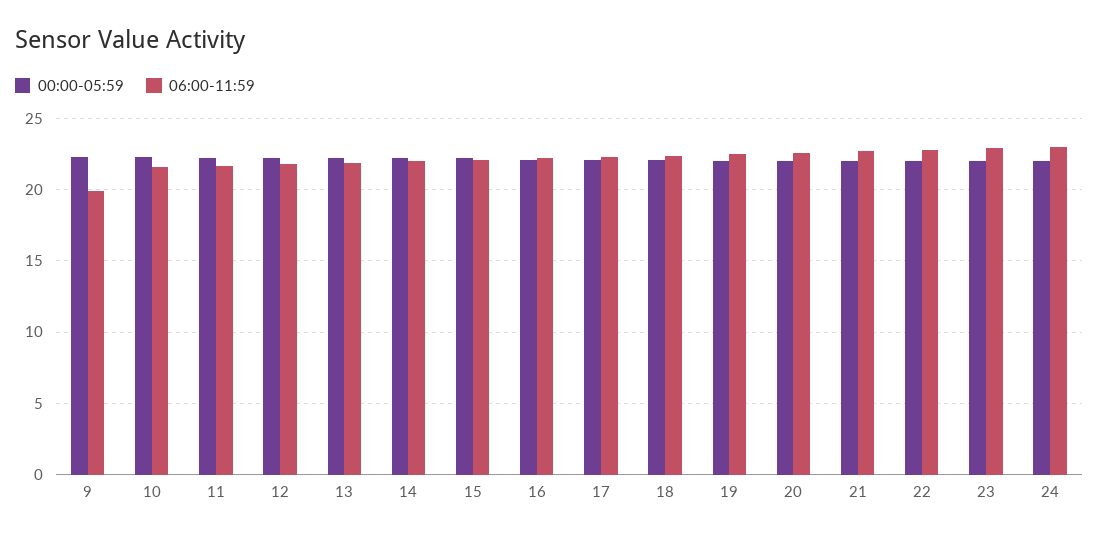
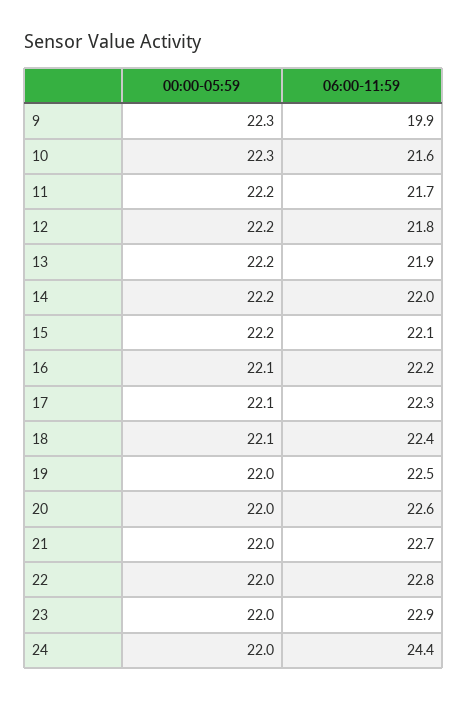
  {
    "00:00-05:59": {
      "9": 22.3,
      "10": 22.3,
      "11": 22.2,
      "12": 22.2,
      "13": 22.2,
      "14": 22.2,
      "15": 22.2,
      "16": 22.1,
      "17": 22.1,
      "18": 22.1,
      "19": 22,
      "20": 22,
      "21": 22,
      "22": 22,
      "23": 22,
      "24": 22
    },
    "06:00-11:59": {
      "9": 19.9,
      "10": 21.6,
      "11": 21.7,
      "12": 21.8,
      "13": 21.9,
      "14": 22,
      "15": 22.1,
      "16": 22.2,
      "17": 22.3,
      "18": 22.4,
      "19": 22.5,
      "20": 22.6,
      "21": 22.7,
      "22": 22.8,
      "23": 22.9,
-     "24": 23
+     "24": 24.4
    }
  }

